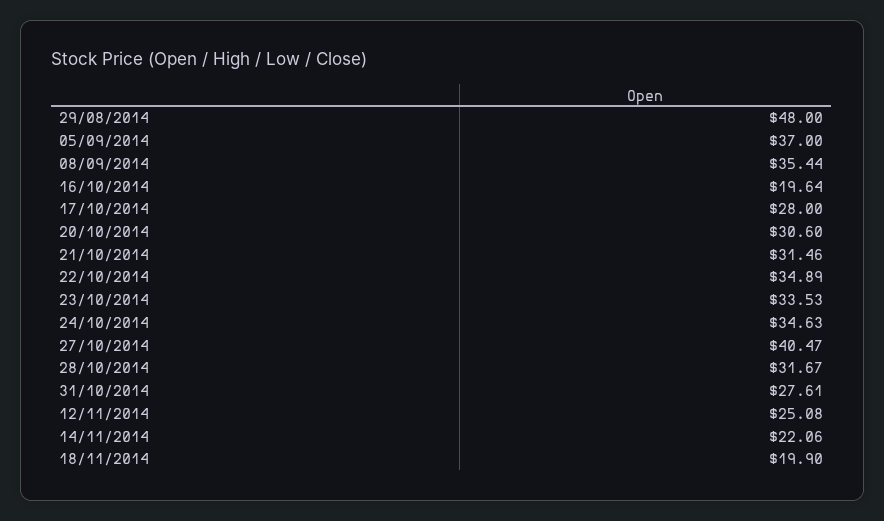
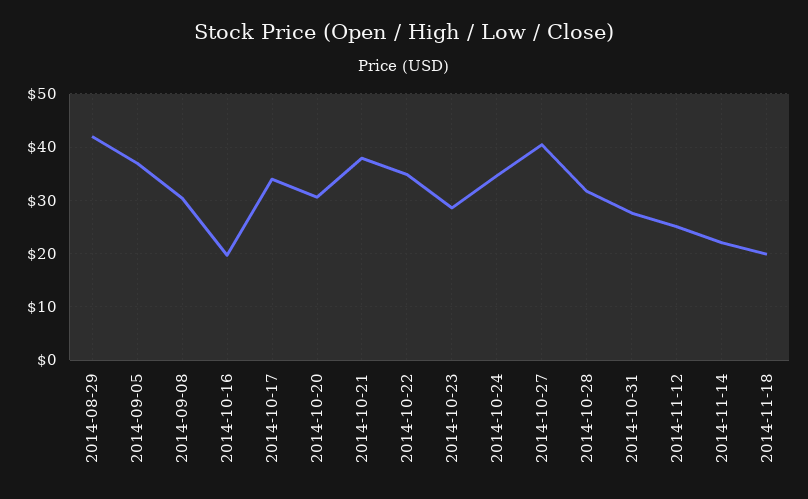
  {
-   "29/08/2014": 48,
+   "29/08/2014": 42,
    "05/09/2014": 37,
-   "08/09/2014": 35.44,
+   "08/09/2014": 30,
    "16/10/2014": 19.64,
-   "17/10/2014": 28,
+   "17/10/2014": 34,
    "20/10/2014": 30.6,
-   "21/10/2014": 31.46,
+   "21/10/2014": 38,
    "22/10/2014": 34.89,
-   "23/10/2014": 33.53,
+   "23/10/2014": 28,
    "24/10/2014": 34.63,
    "27/10/2014": 40.47,
    "28/10/2014": 31.67,
    "31/10/2014": 27.61,
    "12/11/2014": 25.08,
    "14/11/2014": 22.06,
    "18/11/2014": 19.9
  }

